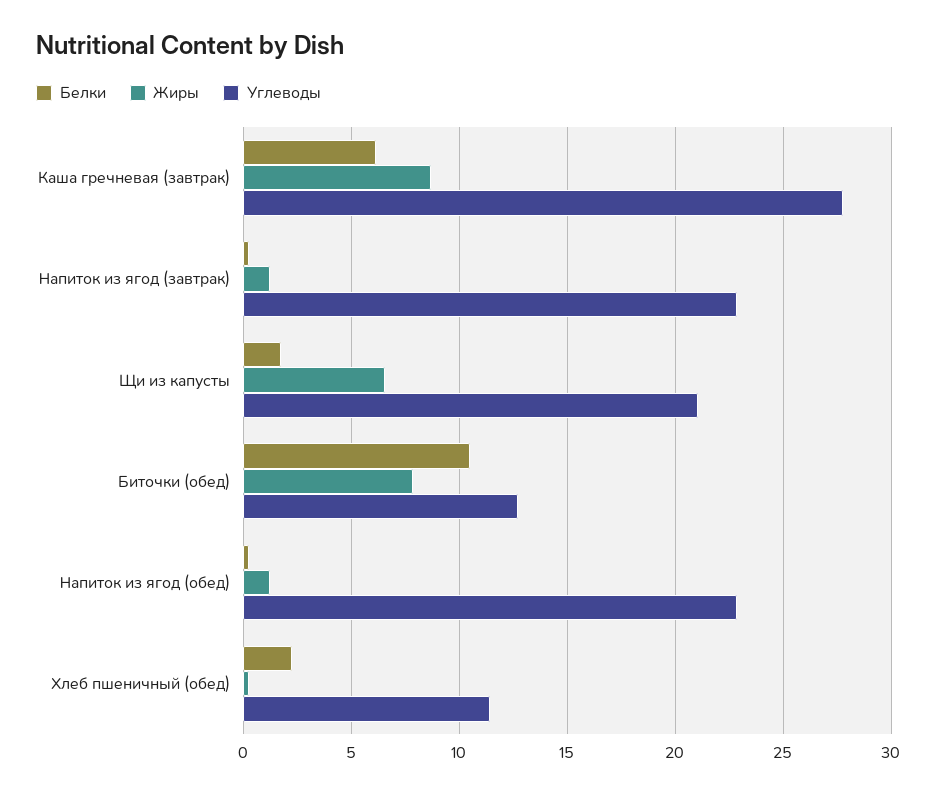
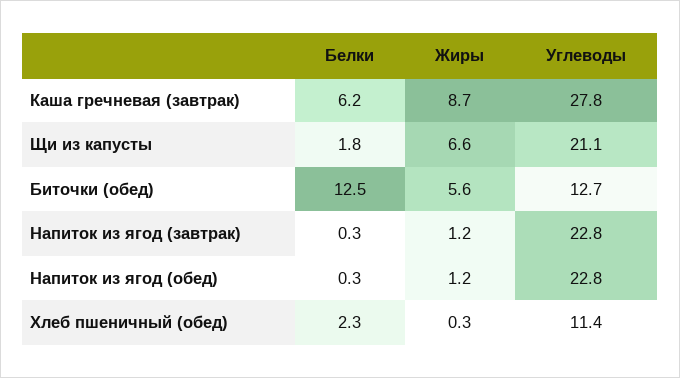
  {
    "Белки": {
      "Каша гречневая (завтрак)": 6.2,
      "Напиток из ягод (завтрак)": 0.3,
      "Щи из капусты": 1.8,
-     "Биточки (обед)": 10.5,
+     "Биточки (обед)": 12.5,
      "Напиток из ягод (обед)": 0.3,
      "Хлеб пшеничный (обед)": 2.3
    },
    "Жиры": {
      "Каша гречневая (завтрак)": 8.7,
      "Напиток из ягод (завтрак)": 1.2,
      "Щи из капусты": 6.6,
-     "Биточки (обед)": 8,
+     "Биточки (обед)": 5.6,
      "Напиток из ягод (обед)": 1.2,
      "Хлеб пшеничный (обед)": 0.3
    },
    "Углеводы": {
      "Каша гречневая (завтрак)": 27.8,
      "Напиток из ягод (завтрак)": 22.8,
      "Щи из капусты": 21.1,
      "Биточки (обед)": 12.7,
      "Напиток из ягод (обед)": 22.8,
      "Хлеб пшеничный (обед)": 11.4
    }
  }

